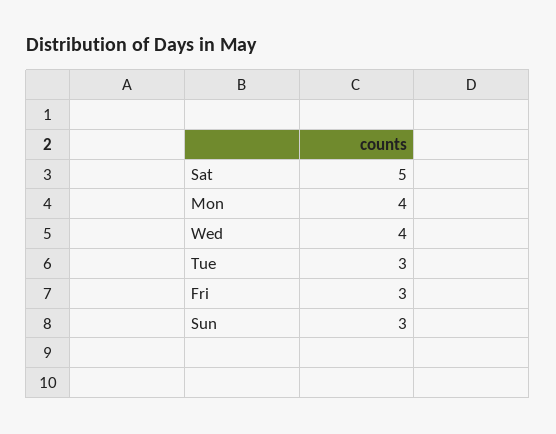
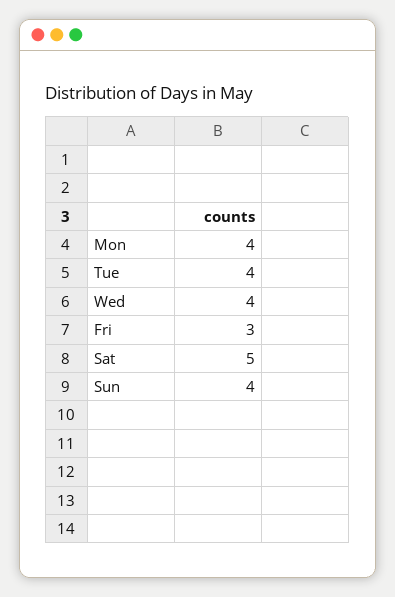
  {
    "Sat": 5,
    "Mon": 4,
    "Wed": 4,
-   "Tue": 3,
+   "Tue": 4,
    "Fri": 3,
-   "Sun": 3
+   "Sun": 4
  }

